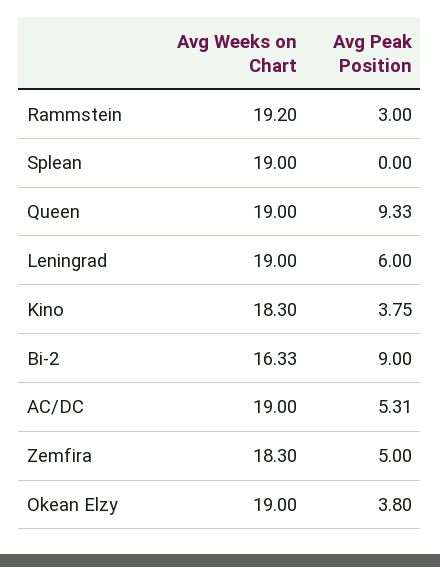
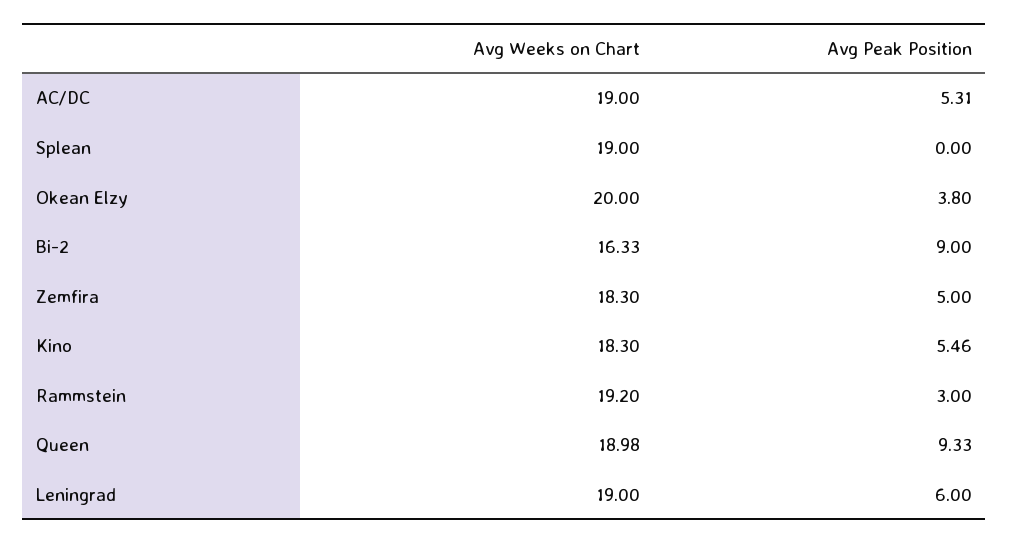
  {
    "Avg Weeks on Chart": {
      "Rammstein": 19.2,
      "Splean": 19,
-     "Queen": 19,
+     "Queen": 18.98,
      "Leningrad": 19,
      "Kino": 18.3,
      "Bi-2": 16.33,
      "AC/DC": 19,
      "Zemfira": 18.3,
-     "Okean Elzy": 19
+     "Okean Elzy": 20
    },
    "Avg Peak Position": {
      "Rammstein": 3,
      "Splean": 0,
      "Queen": 9.33,
      "Leningrad": 6,
-     "Kino": 3.75,
+     "Kino": 5.46,
      "Bi-2": 9,
      "AC/DC": 5.31,
      "Zemfira": 5,
      "Okean Elzy": 3.8
    }
  }

